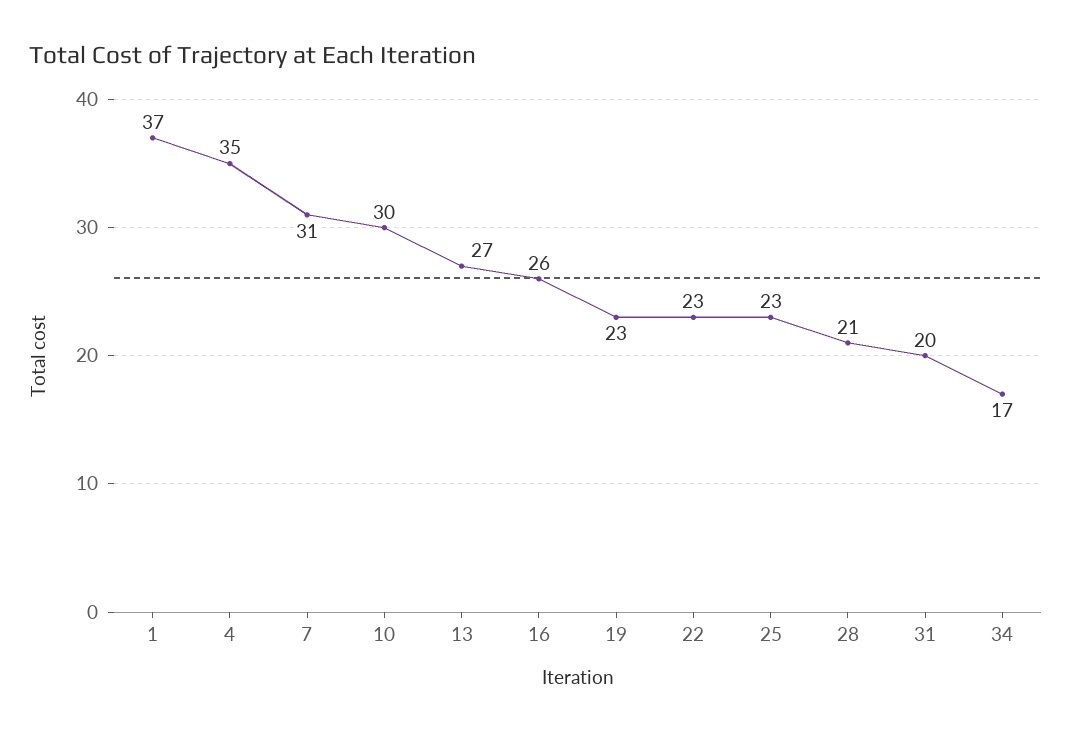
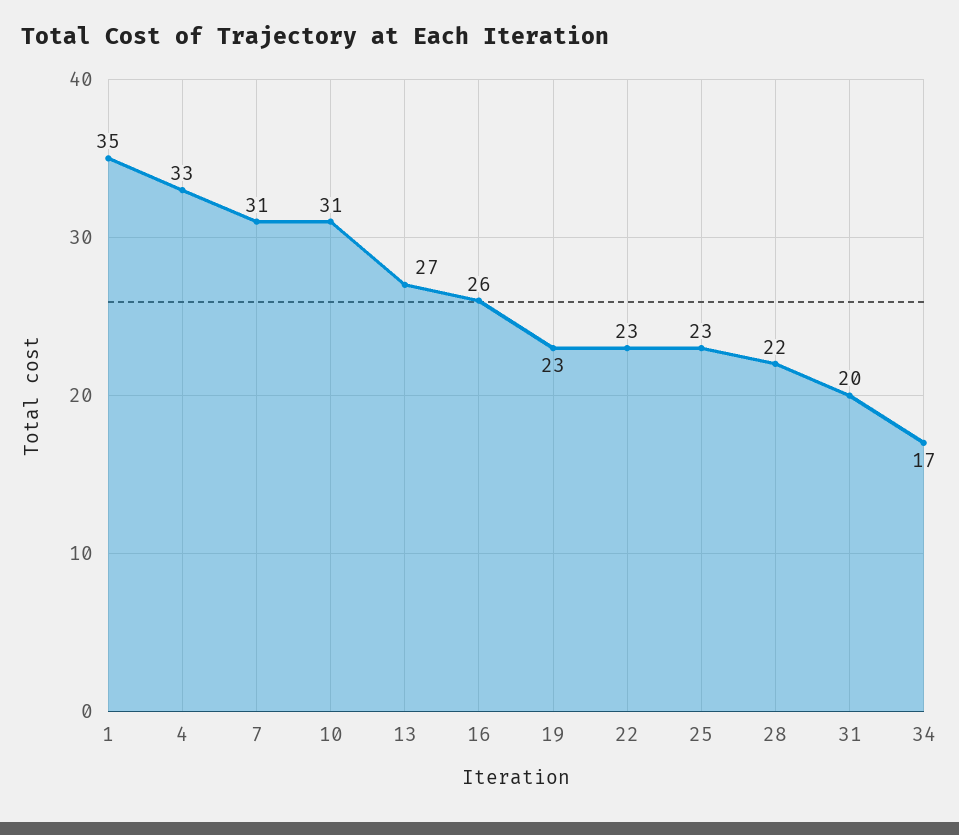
  {
-   "1": 37,
+   "1": 35,
-   "4": 35,
+   "4": 33,
    "7": 31,
-   "10": 30,
+   "10": 31,
    "13": 27,
    "16": 26,
    "19": 23,
    "22": 23,
    "25": 23,
-   "28": 21,
+   "28": 22,
    "31": 20,
    "34": 17
  }

